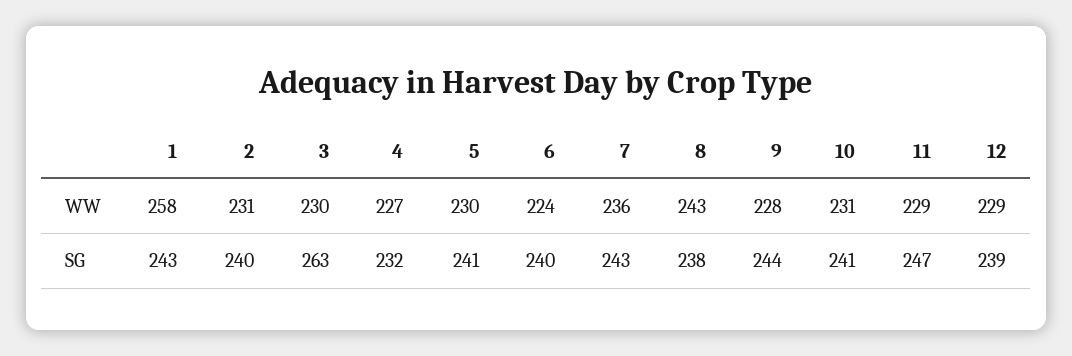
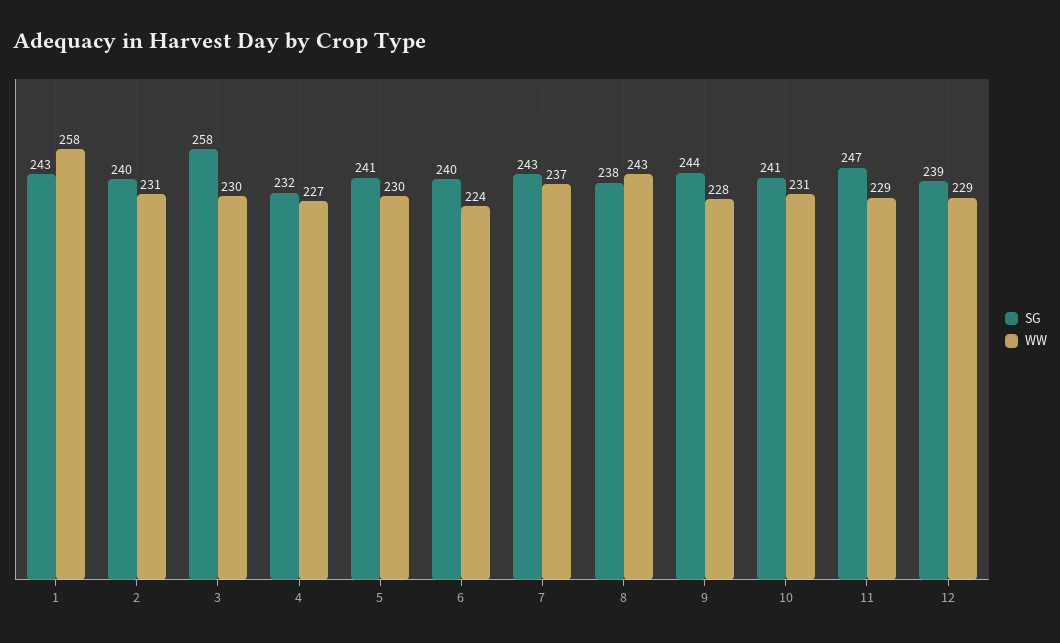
  {
    "WW": {
      "1": 258,
      "2": 231,
      "3": 230,
      "4": 227,
      "5": 230,
      "6": 224,
-     "7": 236,
+     "7": 237,
      "8": 243,
      "9": 228,
      "10": 231,
      "11": 229,
      "12": 229
    },
    "SG": {
      "1": 243,
      "2": 240,
-     "3": 263,
+     "3": 258,
      "4": 232,
      "5": 241,
      "6": 240,
      "7": 243,
      "8": 238,
      "9": 244,
      "10": 241,
      "11": 247,
      "12": 239
    }
  }

